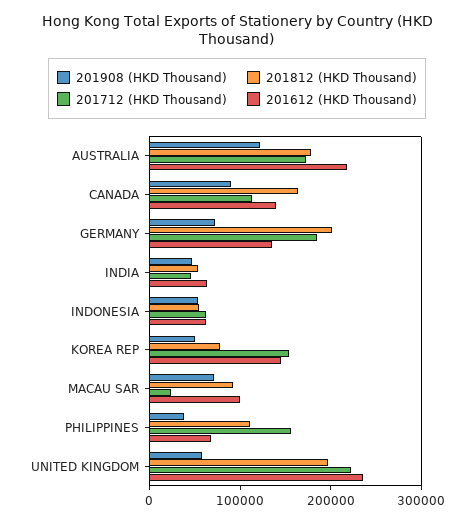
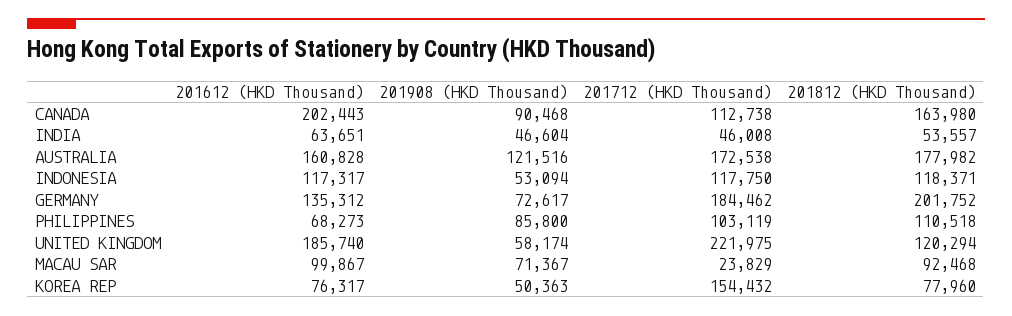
  {
    "201908 (HKD Thousand)": {
      "AUSTRALIA": 121516,
      "CANADA": 90468,
      "GERMANY": 72617,
      "INDIA": 46604,
      "INDONESIA": 53094,
      "KOREA REP": 50363,
      "MACAU SAR": 71367,
-     "PHILIPPINES": 40000,
+     "PHILIPPINES": 85800,
      "UNITED KINGDOM": 58174
    },
    "201812 (HKD Thousand)": {
      "AUSTRALIA": 177982,
      "CANADA": 163980,
      "GERMANY": 201752,
      "INDIA": 53557,
-     "INDONESIA": 60000,
+     "INDONESIA": 118371,
      "KOREA REP": 77960,
      "MACAU SAR": 92468,
      "PHILIPPINES": 110518,
-     "UNITED KINGDOM": 200000
+     "UNITED KINGDOM": 120294
    },
    "201712 (HKD Thousand)": {
      "AUSTRALIA": 172538,
      "CANADA": 112738,
      "GERMANY": 184462,
      "INDIA": 46008,
-     "INDONESIA": 60000,
+     "INDONESIA": 117750,
      "KOREA REP": 154432,
      "MACAU SAR": 23829,
-     "PHILIPPINES": 160000,
+     "PHILIPPINES": 103119,
      "UNITED KINGDOM": 221975
    },
    "201612 (HKD Thousand)": {
-     "AUSTRALIA": 220000,
+     "AUSTRALIA": 160828,
-     "CANADA": 140000,
+     "CANADA": 202443,
      "GERMANY": 135312,
      "INDIA": 63651,
-     "INDONESIA": 60000,
+     "INDONESIA": 117317,
-     "KOREA REP": 140000,
+     "KOREA REP": 76317,
      "MACAU SAR": 99867,
      "PHILIPPINES": 68273,
-     "UNITED KINGDOM": 240000
+     "UNITED KINGDOM": 185740
    }
  }

